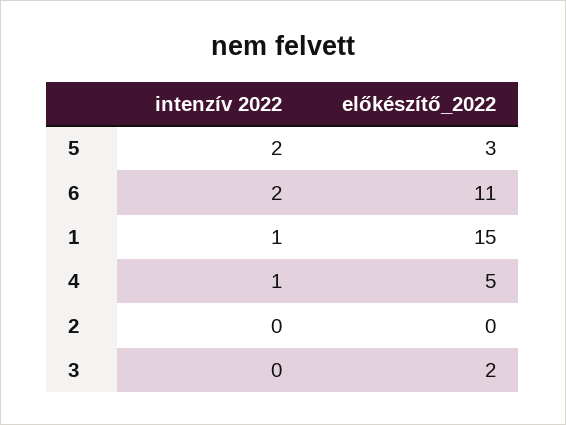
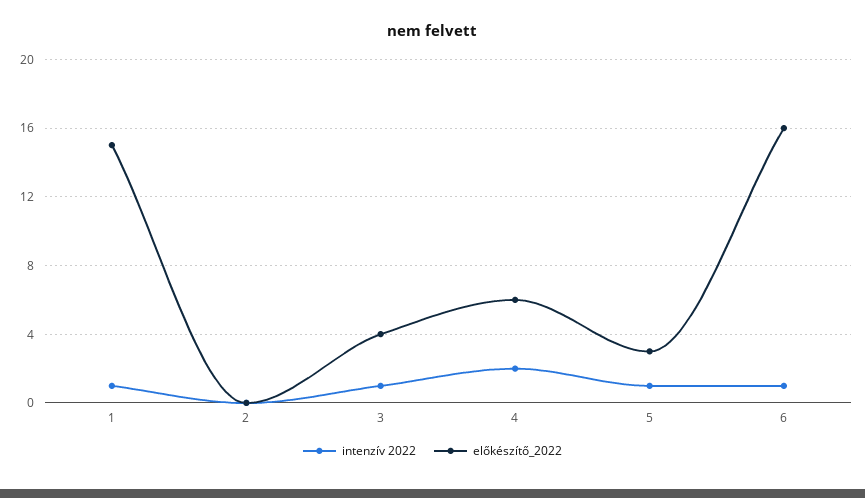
  {
    "intenzív 2022": {
-     "5": 2,
+     "5": 1,
-     "6": 2,
+     "6": 1,
      "1": 1,
-     "4": 1,
+     "4": 2,
      "2": 0,
-     "3": 0
+     "3": 1
    },
    "előkészítő_2022": {
      "5": 3,
-     "6": 11,
+     "6": 16,
      "1": 15,
-     "4": 5,
+     "4": 6,
      "2": 0,
-     "3": 2
+     "3": 4
    }
  }

